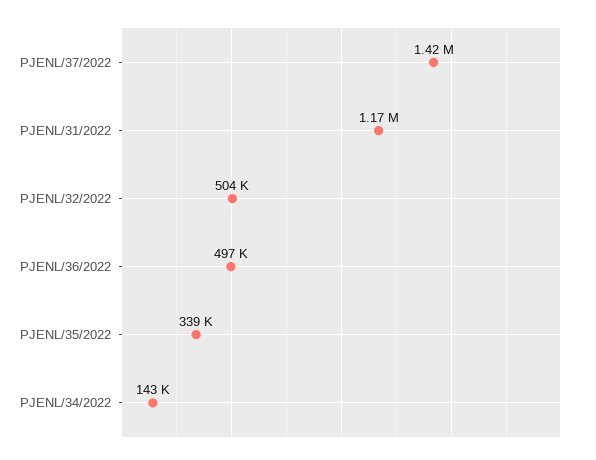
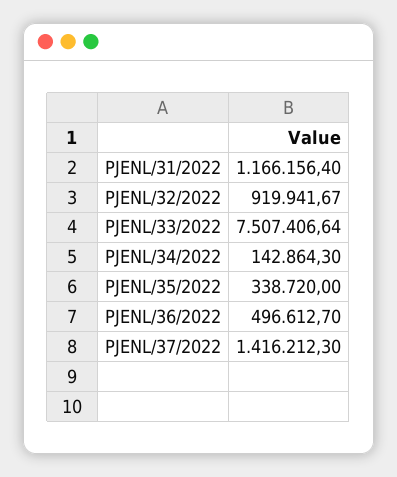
  {
    "PJENL/37/2022": 1416212.3,
    "PJENL/31/2022": 1166156.4,
-   "PJENL/32/2022": 504000,
+   "PJENL/32/2022": 919941.67,
    "PJENL/36/2022": 496612.7,
    "PJENL/35/2022": 338720,
-   "PJENL/34/2022": 142864.3
+   "PJENL/34/2022": 142864.3,
+   "PJENL/33/2022": 7507406.64
  }

